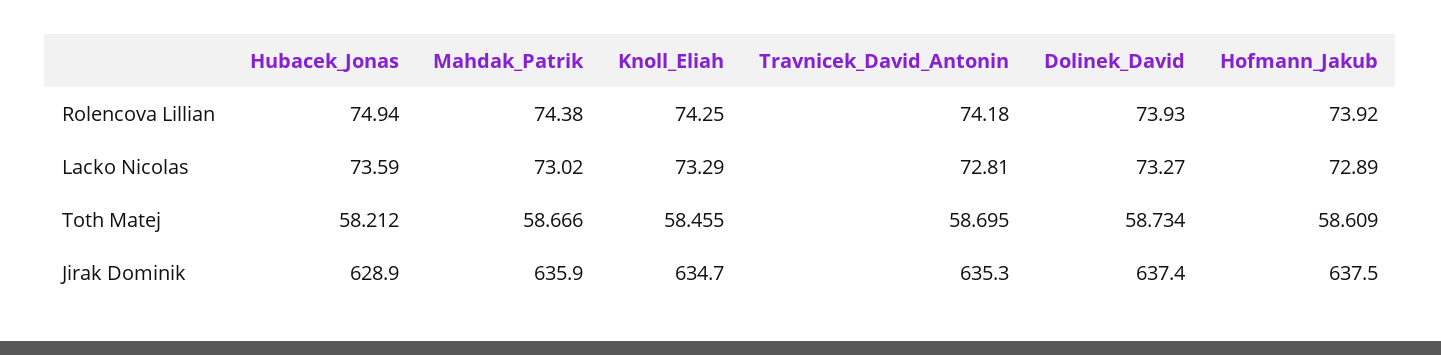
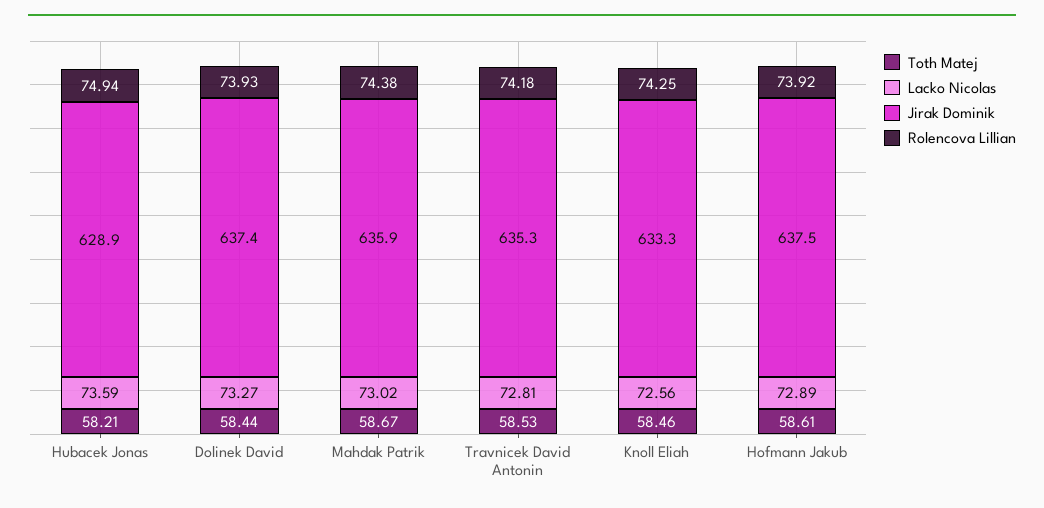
  {
    "Rolencova Lillian": {
      "Hubacek_Jonas": 74.94,
      "Mahdak_Patrik": 74.38,
      "Knoll_Eliah": 74.25,
      "Travnicek_David_Antonin": 74.18,
      "Dolinek_David": 73.93,
      "Hofmann_Jakub": 73.92
    },
    "Lacko Nicolas": {
      "Hubacek_Jonas": 73.59,
      "Mahdak_Patrik": 73.02,
-     "Knoll_Eliah": 73.29,
+     "Knoll_Eliah": 72.56,
      "Travnicek_David_Antonin": 72.81,
      "Dolinek_David": 73.27,
      "Hofmann_Jakub": 72.89
    },
    "Toth Matej": {
      "Hubacek_Jonas": 58.212,
      "Mahdak_Patrik": 58.666,
      "Knoll_Eliah": 58.455,
-     "Travnicek_David_Antonin": 58.695,
+     "Travnicek_David_Antonin": 58.53,
-     "Dolinek_David": 58.734,
+     "Dolinek_David": 58.44,
      "Hofmann_Jakub": 58.609
    },
    "Jirak Dominik": {
      "Hubacek_Jonas": 628.9,
      "Mahdak_Patrik": 635.9,
-     "Knoll_Eliah": 634.7,
+     "Knoll_Eliah": 633.3,
      "Travnicek_David_Antonin": 635.3,
      "Dolinek_David": 637.4,
      "Hofmann_Jakub": 637.5
    }
  }

